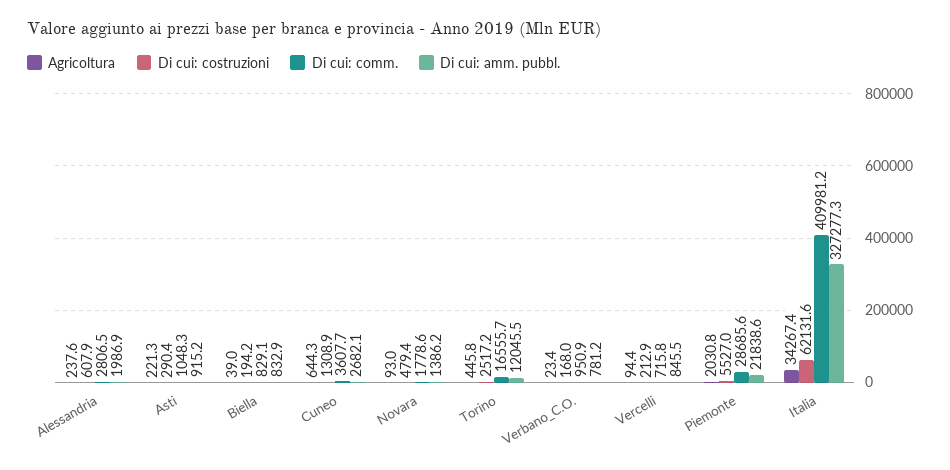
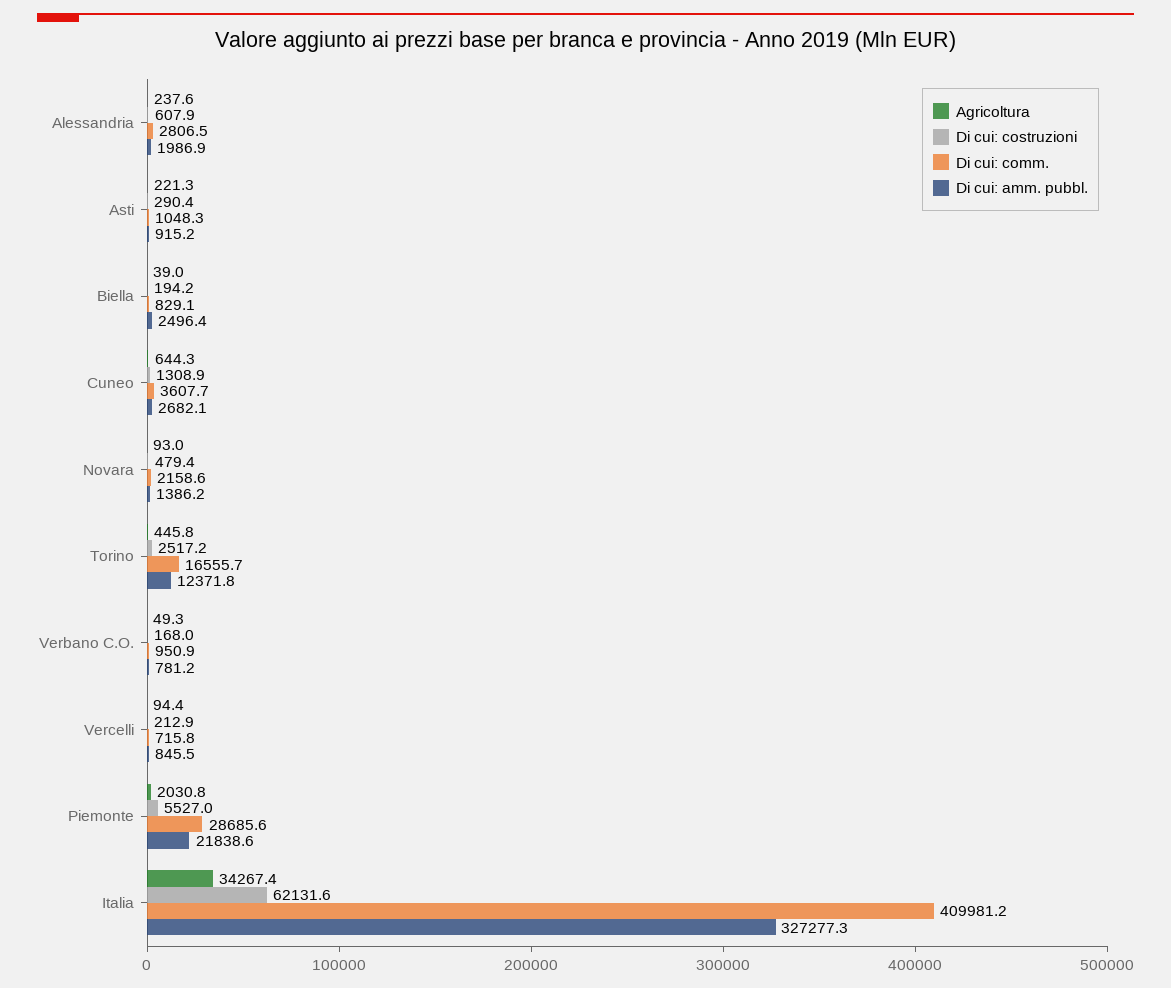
  {
    "Agricoltura": {
      "Alessandria": 237.6,
      "Asti": 221.3,
      "Biella": 39,
      "Cuneo": 644.3,
      "Novara": 93,
      "Torino": 445.8,
-     "Verbano_C.O.": 23.4,
+     "Verbano_C.O.": 49.3,
      "Vercelli": 94.4,
      "Piemonte": 2030.8,
      "Italia": 34267.4
    },
    "Di cui: costruzioni": {
      "Alessandria": 607.9,
      "Asti": 290.4,
      "Biella": 194.2,
      "Cuneo": 1308.9,
      "Novara": 479.4,
      "Torino": 2517.2,
      "Verbano_C.O.": 168,
      "Vercelli": 212.9,
      "Piemonte": 5527,
      "Italia": 62131.6
    },
    "Di cui: comm.": {
      "Alessandria": 2806.5,
      "Asti": 1048.3,
      "Biella": 829.1,
      "Cuneo": 3607.7,
-     "Novara": 1778.6,
+     "Novara": 2158.6,
      "Torino": 16555.7,
      "Verbano_C.O.": 950.9,
      "Vercelli": 715.8,
      "Piemonte": 28685.6,
      "Italia": 409981.2
    },
    "Di cui: amm. pubbl.": {
      "Alessandria": 1986.9,
      "Asti": 915.2,
-     "Biella": 832.9,
+     "Biella": 2496.4,
      "Cuneo": 2682.1,
      "Novara": 1386.2,
-     "Torino": 12045.5,
+     "Torino": 12371.8,
      "Verbano_C.O.": 781.2,
      "Vercelli": 845.5,
      "Piemonte": 21838.6,
      "Italia": 327277.3
    }
  }

